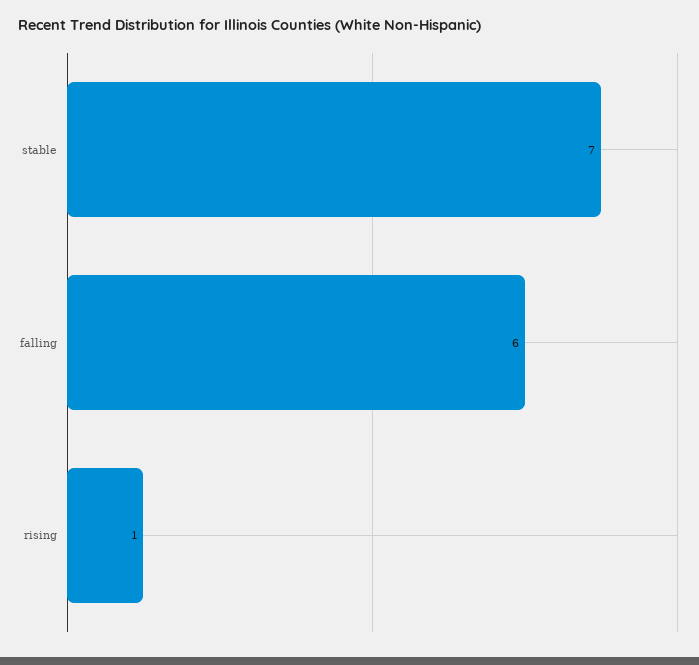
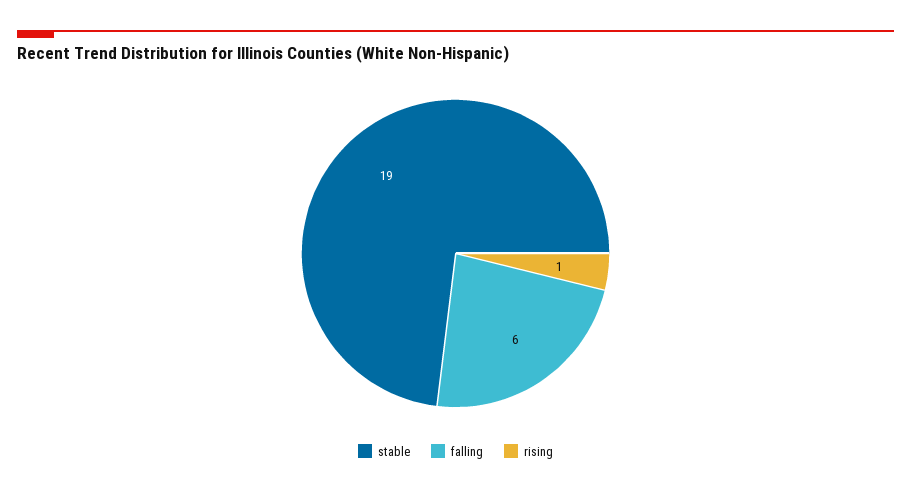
  {
-   "stable": 7,
+   "stable": 19,
    "falling": 6,
    "rising": 1
  }

